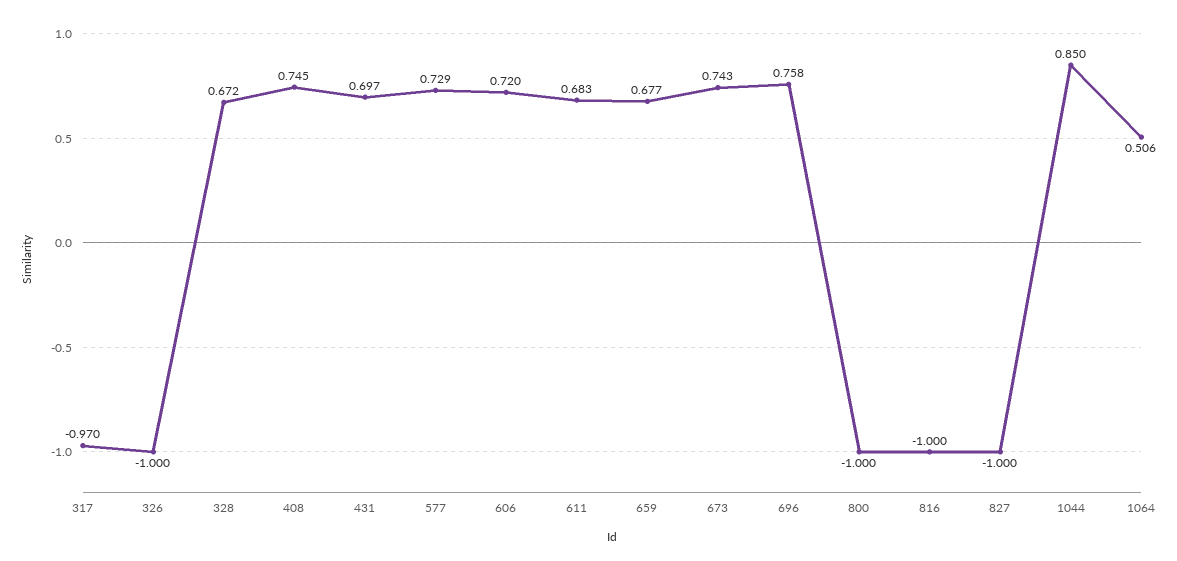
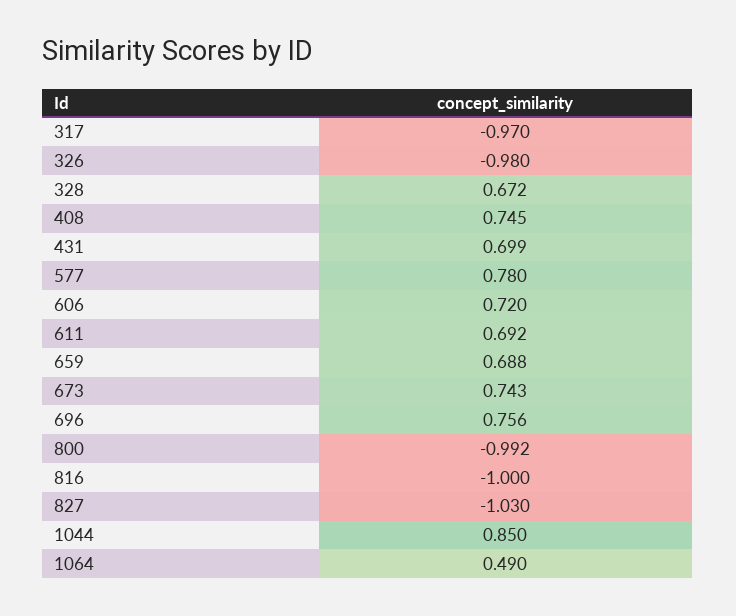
  {
    "317": -0.97,
-   "326": -1,
+   "326": -0.98,
    "328": 0.672,
    "408": 0.745,
-   "431": 0.697,
+   "431": 0.699,
-   "577": 0.729,
+   "577": 0.78,
    "606": 0.72,
-   "611": 0.683,
+   "611": 0.692,
-   "659": 0.677,
+   "659": 0.688,
    "673": 0.743,
-   "696": 0.758,
+   "696": 0.756,
-   "800": -1,
+   "800": -0.992,
    "816": -1,
-   "827": -1,
+   "827": -1.03,
    "1044": 0.85,
-   "1064": 0.506
+   "1064": 0.49
  }

